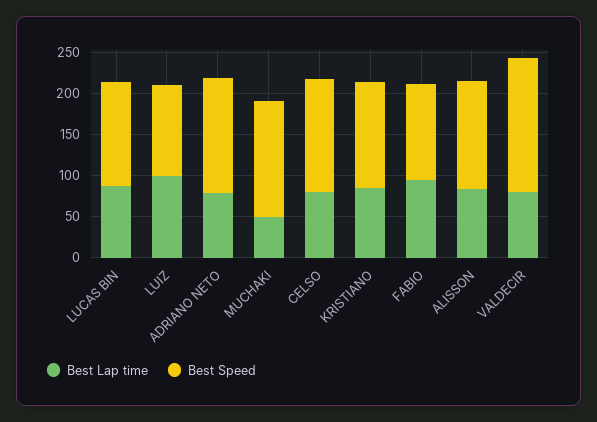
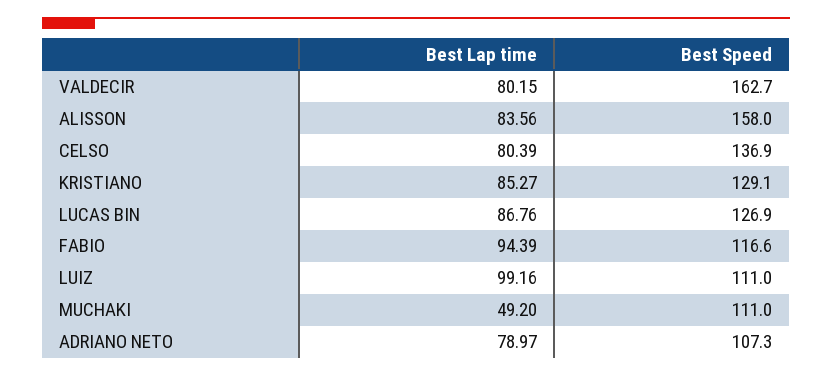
  {
    "Best Lap time": {
      "LUCAS BIN": 86.76,
      "LUIZ": 99.16,
      "ADRIANO NETO": 78.97,
      "MUCHAKI": 49.2,
      "CELSO": 80.39,
      "KRISTIANO": 85.27,
      "FABIO": 94.39,
      "ALISSON": 83.56,
      "VALDECIR": 80.15
    },
    "Best Speed": {
      "LUCAS BIN": 126.9,
      "LUIZ": 111,
-     "ADRIANO NETO": 140,
+     "ADRIANO NETO": 107.3,
-     "MUCHAKI": 140,
+     "MUCHAKI": 111,
      "CELSO": 136.9,
      "KRISTIANO": 129.1,
      "FABIO": 116.6,
-     "ALISSON": 130,
+     "ALISSON": 158,
      "VALDECIR": 162.7
    }
  }

